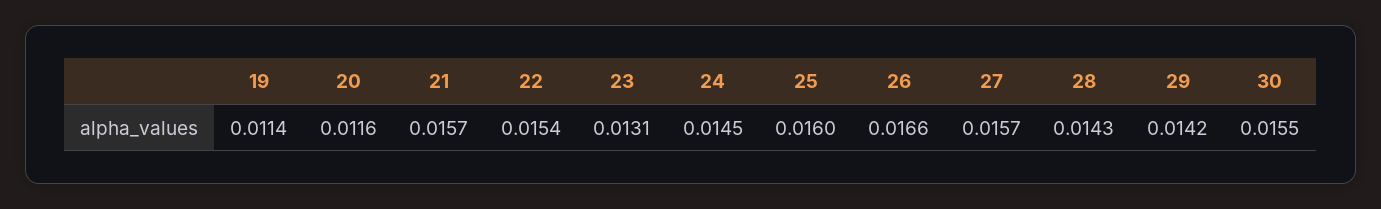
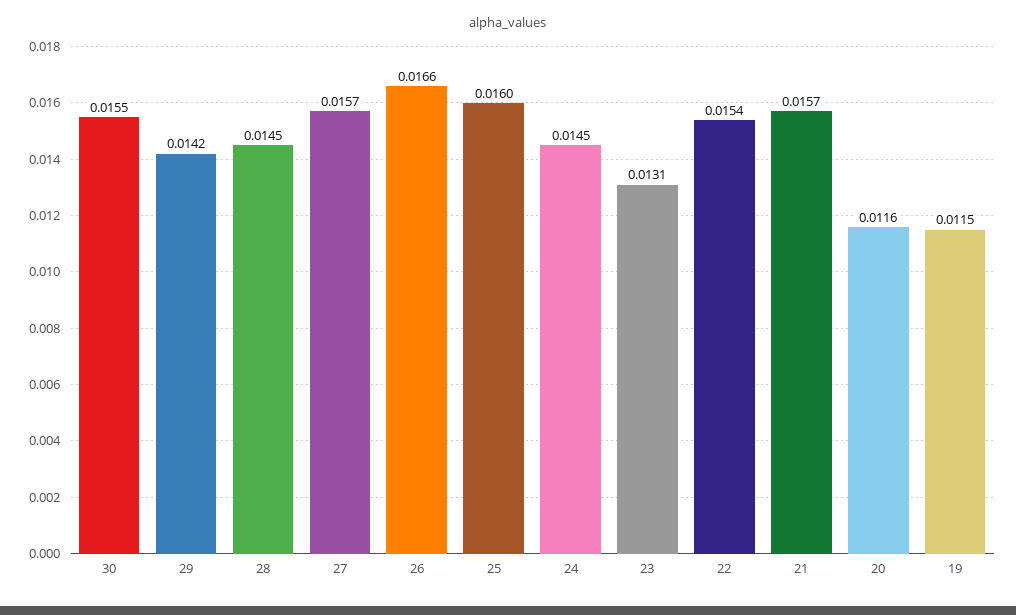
  {
-   "19": 0.0114,
+   "19": 0.0115,
    "20": 0.0116,
    "21": 0.0157,
    "22": 0.0154,
    "23": 0.0131,
    "24": 0.0145,
    "25": 0.016,
    "26": 0.0166,
    "27": 0.0157,
-   "28": 0.0143,
+   "28": 0.0145,
    "29": 0.0142,
    "30": 0.0155
  }

